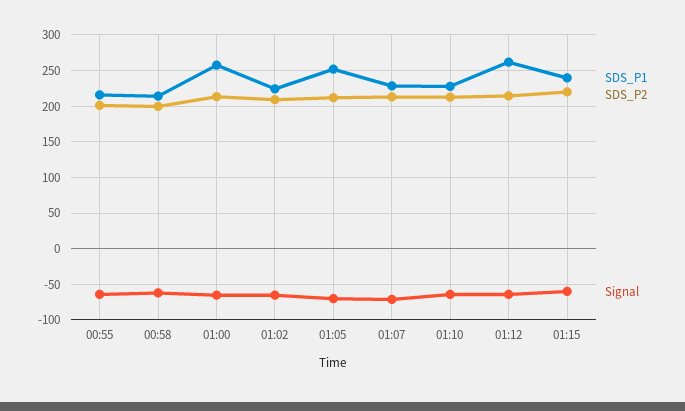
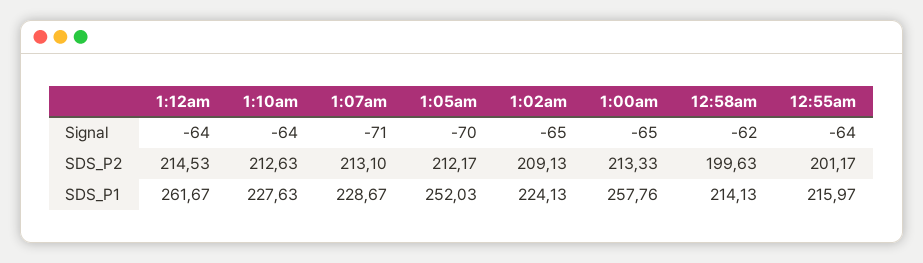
  {
    "SDS_P1": {
      "00:55": 215.97,
      "00:58": 214.13,
      "01:00": 257.76,
      "01:02": 224.13,
      "01:05": 252.03,
      "01:07": 228.67,
      "01:10": 227.63,
-     "01:12": 261.67,
+     "01:12": 261.67
-     "01:15": 240
    },
    "SDS_P2": {
      "00:55": 201.17,
      "00:58": 199.63,
      "01:00": 213.33,
      "01:02": 209.13,
      "01:05": 212.17,
      "01:07": 213.1,
      "01:10": 212.63,
-     "01:12": 214.53,
+     "01:12": 214.53
-     "01:15": 220
    },
    "Signal": {
      "00:55": -64,
      "00:58": -62,
      "01:00": -65,
      "01:02": -65,
      "01:05": -70,
      "01:07": -71,
      "01:10": -64,
-     "01:12": -64,
+     "01:12": -64
-     "01:15": -60
    }
  }

